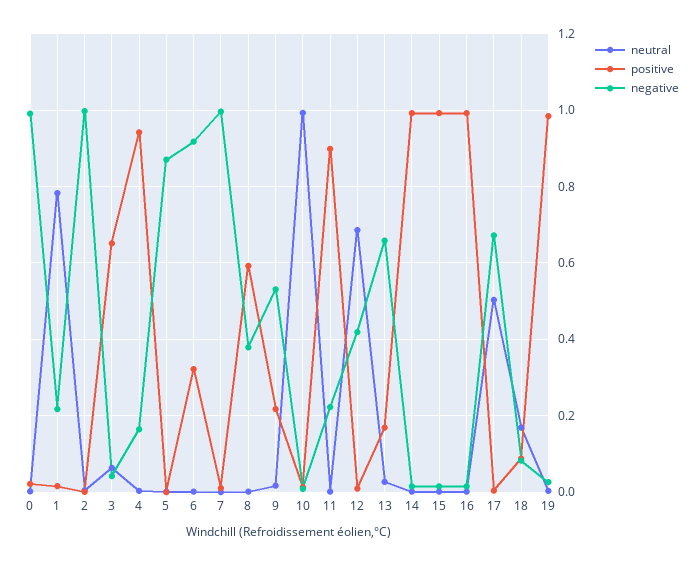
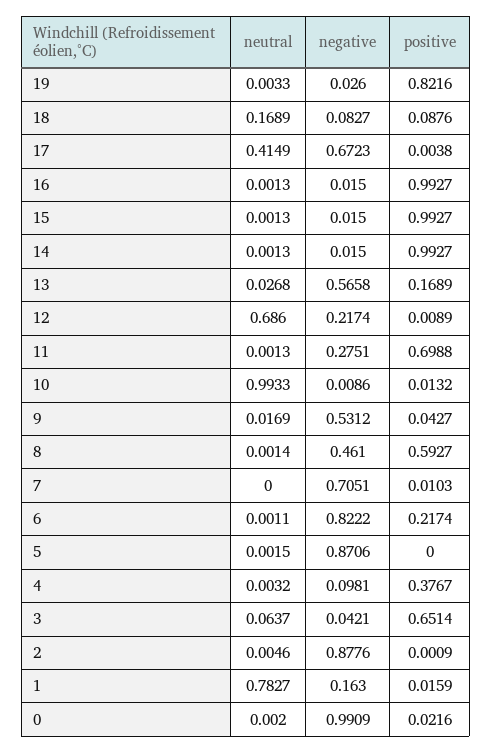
  {
    "neutral": {
      "0": 0.002,
      "1": 0.7827,
      "2": 0.0046,
      "3": 0.0637,
      "4": 0.0032,
      "5": 0.0015,
      "6": 0.0011,
      "7": 0,
      "8": 0.0014,
      "9": 0.0169,
      "10": 0.9933,
      "11": 0.0013,
      "12": 0.686,
      "13": 0.0268,
      "14": 0.0013,
      "15": 0.0013,
      "16": 0.0013,
-     "17": 0.5,
+     "17": 0.4149,
      "18": 0.1689,
      "19": 0.0033
    },
    "positive": {
      "0": 0.0216,
      "1": 0.0159,
      "2": 0.0009,
      "3": 0.6514,
-     "4": 0.94,
+     "4": 0.3767,
      "5": 0,
-     "6": 0.32,
+     "6": 0.2174,
      "7": 0.0103,
      "8": 0.5927,
-     "9": 0.22,
+     "9": 0.0427,
      "10": 0.0132,
-     "11": 0.9,
+     "11": 0.6988,
      "12": 0.0089,
      "13": 0.1689,
      "14": 0.9927,
      "15": 0.9927,
      "16": 0.9927,
      "17": 0.0038,
      "18": 0.0876,
-     "19": 0.98
+     "19": 0.8216
    },
    "negative": {
      "0": 0.9909,
-     "1": 0.22,
+     "1": 0.163,
-     "2": 1,
+     "2": 0.8776,
      "3": 0.0421,
-     "4": 0.16,
+     "4": 0.0981,
      "5": 0.8706,
-     "6": 0.92,
+     "6": 0.8222,
-     "7": 1,
+     "7": 0.7051,
-     "8": 0.38,
+     "8": 0.461,
      "9": 0.5312,
      "10": 0.0086,
-     "11": 0.22,
+     "11": 0.2751,
-     "12": 0.42,
+     "12": 0.2174,
-     "13": 0.66,
+     "13": 0.5658,
      "14": 0.015,
      "15": 0.015,
      "16": 0.015,
      "17": 0.6723,
      "18": 0.0827,
      "19": 0.026
    }
  }

